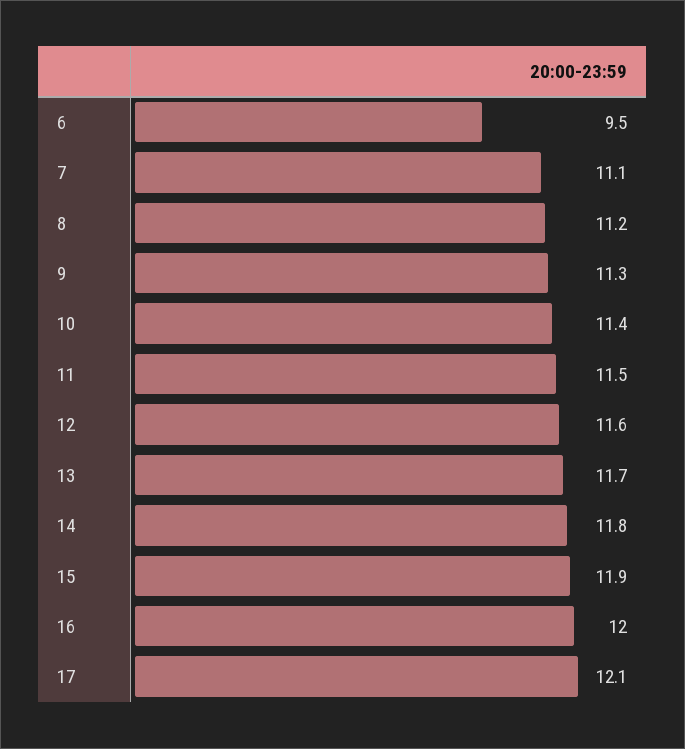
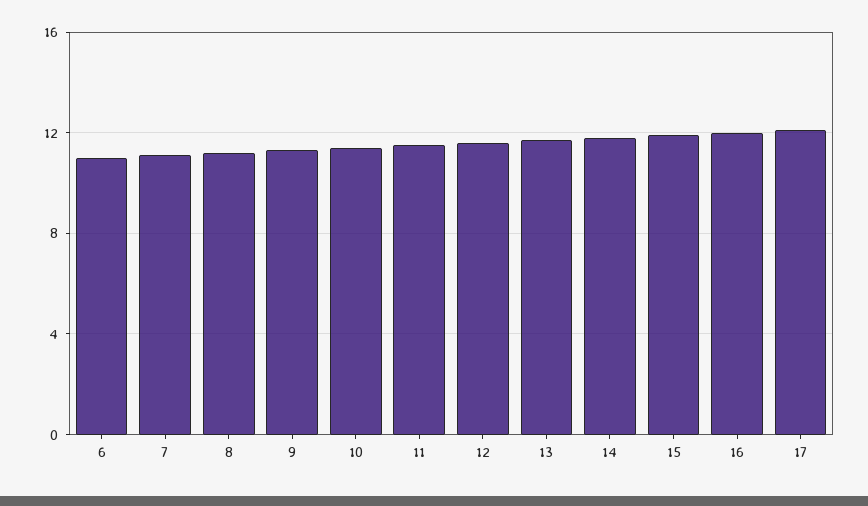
  {
-   "6": 9.5,
+   "6": 11,
    "7": 11.1,
    "8": 11.2,
    "9": 11.3,
    "10": 11.4,
    "11": 11.5,
    "12": 11.6,
    "13": 11.7,
    "14": 11.8,
    "15": 11.9,
    "16": 12,
    "17": 12.1
  }

